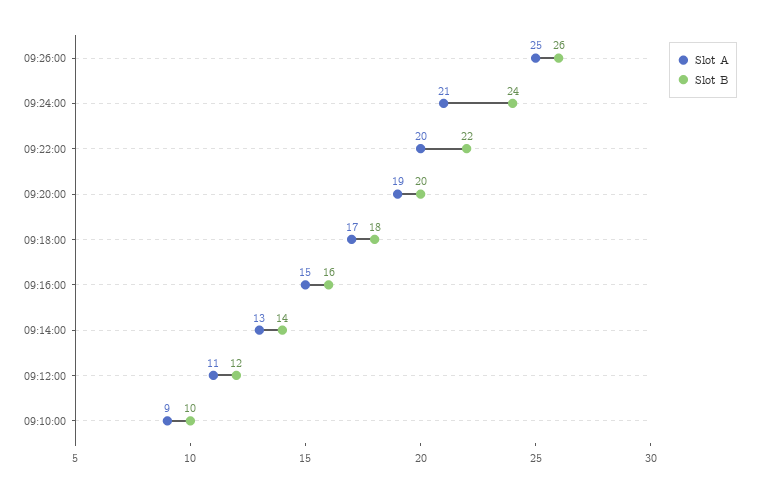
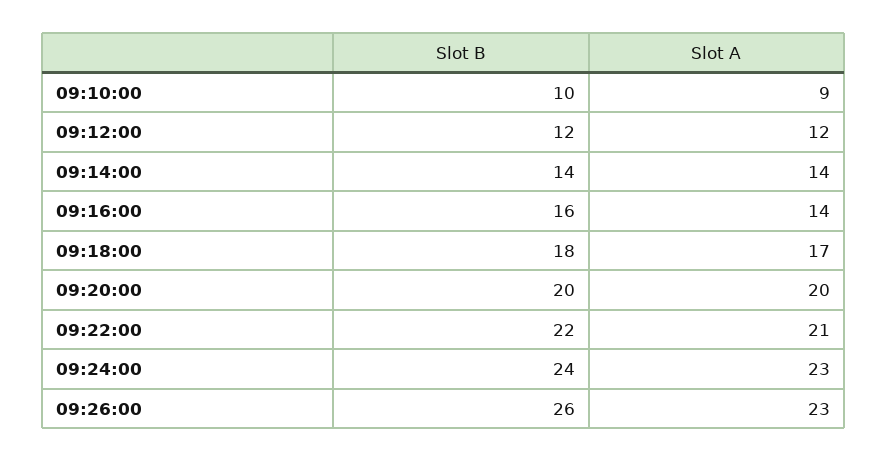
  {
    "Slot A": {
-     "09:26:00": 25,
+     "09:26:00": 23,
-     "09:24:00": 21,
+     "09:24:00": 23,
-     "09:22:00": 20,
+     "09:22:00": 21,
-     "09:20:00": 19,
+     "09:20:00": 20,
      "09:18:00": 17,
-     "09:16:00": 15,
+     "09:16:00": 14,
-     "09:14:00": 13,
+     "09:14:00": 14,
-     "09:12:00": 11,
+     "09:12:00": 12,
      "09:10:00": 9
    },
    "Slot B": {
      "09:26:00": 26,
      "09:24:00": 24,
      "09:22:00": 22,
      "09:20:00": 20,
      "09:18:00": 18,
      "09:16:00": 16,
      "09:14:00": 14,
      "09:12:00": 12,
      "09:10:00": 10
    }
  }

